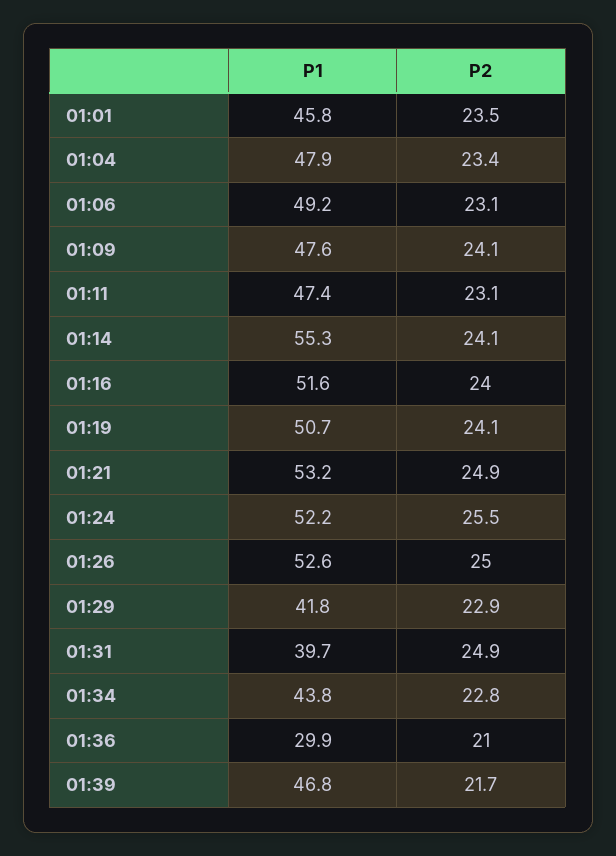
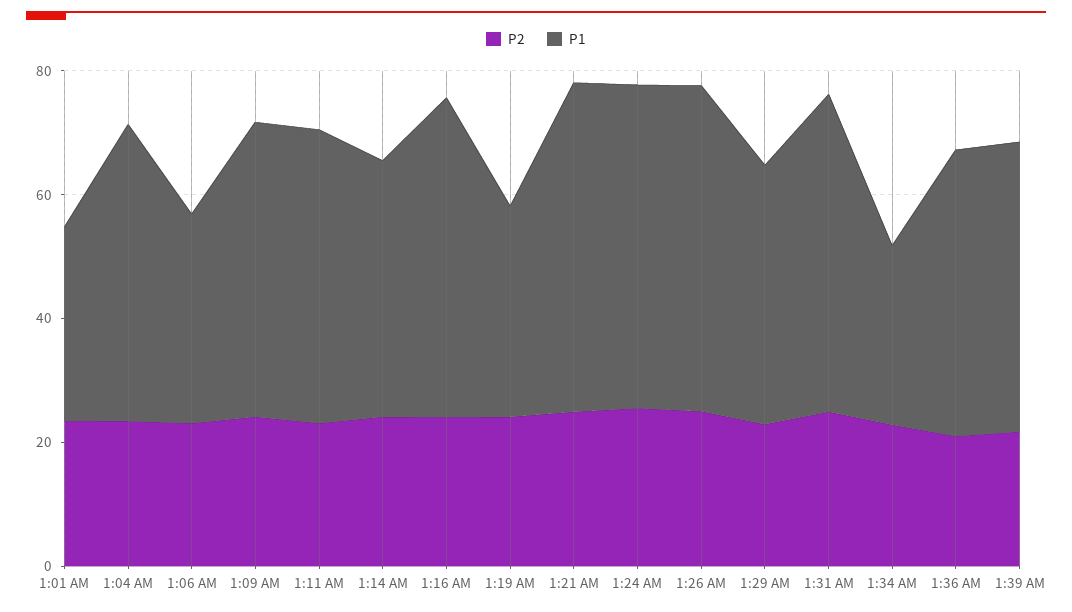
  {
    "P1": {
-     "01:01": 45.8,
+     "01:01": 30,
      "01:04": 47.9,
-     "01:06": 49.2,
+     "01:06": 35,
      "01:09": 47.6,
      "01:11": 47.4,
-     "01:14": 55.3,
+     "01:14": 40,
      "01:16": 51.6,
-     "01:19": 50.7,
+     "01:19": 35,
      "01:21": 53.2,
      "01:24": 52.2,
      "01:26": 52.6,
      "01:29": 41.8,
-     "01:31": 39.7,
+     "01:31": 50,
-     "01:34": 43.8,
+     "01:34": 30,
-     "01:36": 29.9,
+     "01:36": 45,
      "01:39": 46.8
    },
    "P2": {
      "01:01": 23.5,
      "01:04": 23.4,
      "01:06": 23.1,
      "01:09": 24.1,
      "01:11": 23.1,
      "01:14": 24.1,
      "01:16": 24,
      "01:19": 24.1,
      "01:21": 24.9,
      "01:24": 25.5,
      "01:26": 25,
      "01:29": 22.9,
      "01:31": 24.9,
      "01:34": 22.8,
      "01:36": 21,
      "01:39": 21.7
    }
  }

